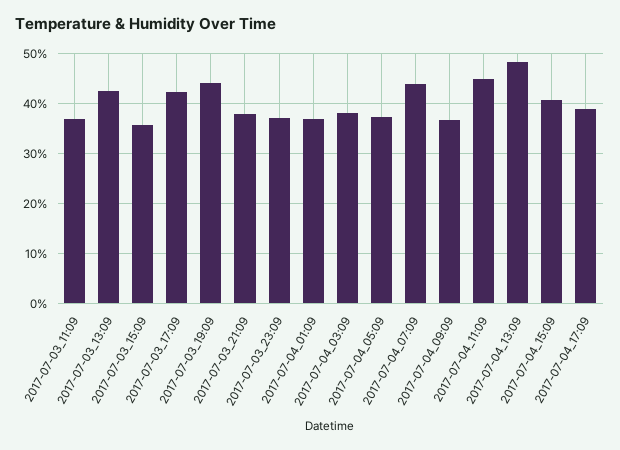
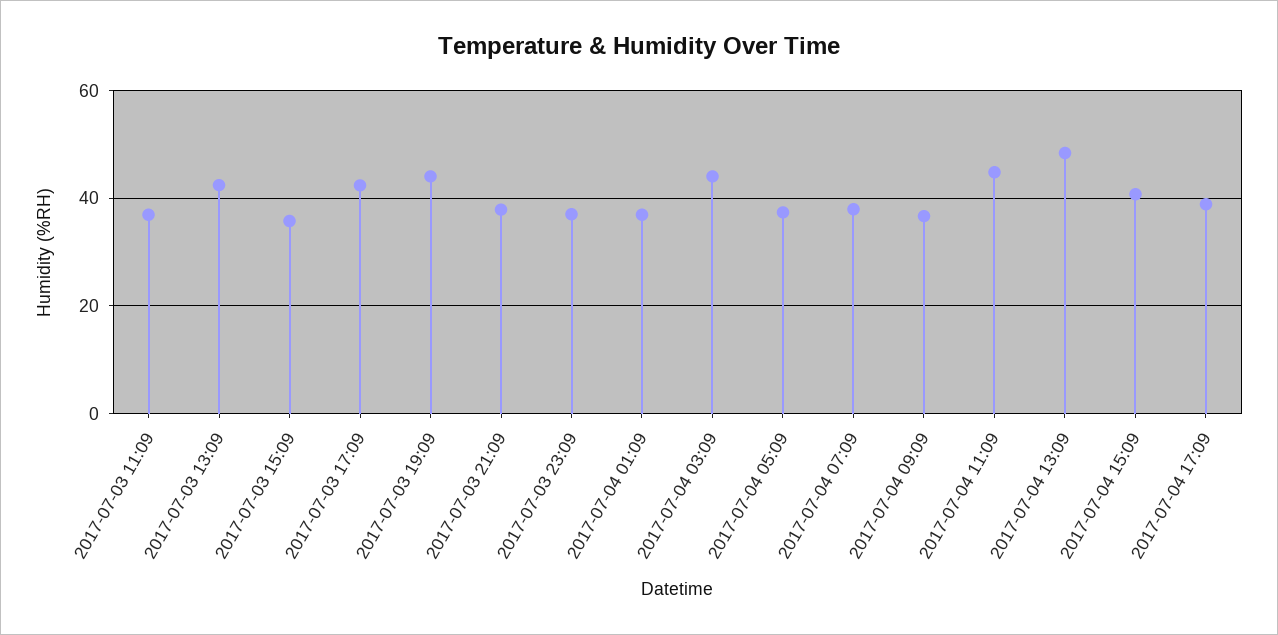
  {
    "2017-07-03_11:09": 36,
    "2017-07-03_13:09": 42,
    "2017-07-03_15:09": 36,
    "2017-07-03_17:09": 42,
    "2017-07-03_19:09": 44,
    "2017-07-03_21:09": 38,
    "2017-07-03_23:09": 38,
    "2017-07-04_01:09": 36,
-   "2017-07-04_03:09": 38,
+   "2017-07-04_03:09": 44,
    "2017-07-04_05:09": 38,
-   "2017-07-04_07:09": 44,
+   "2017-07-04_07:09": 38,
    "2017-07-04_09:09": 36,
    "2017-07-04_11:09": 44,
    "2017-07-04_13:09": 48,
    "2017-07-04_15:09": 40,
    "2017-07-04_17:09": 38
  }

